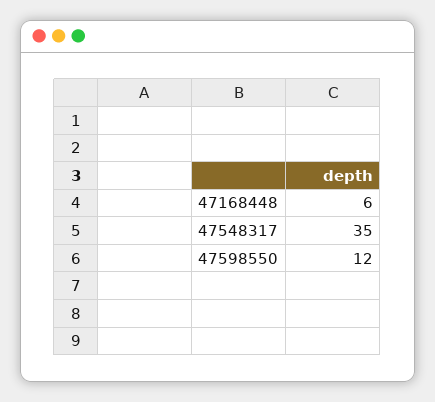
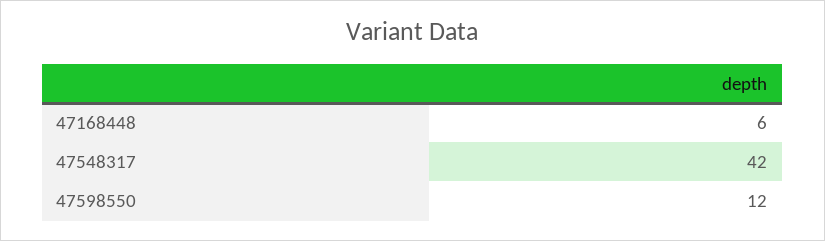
  {
    "47168448": 6,
-   "47548317": 35,
+   "47548317": 42,
    "47598550": 12
  }

